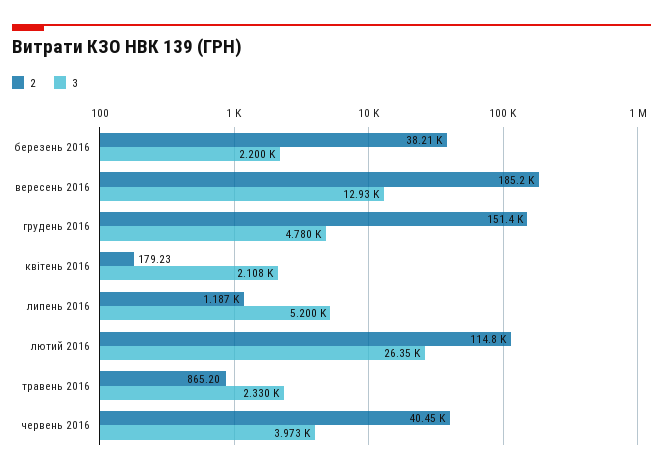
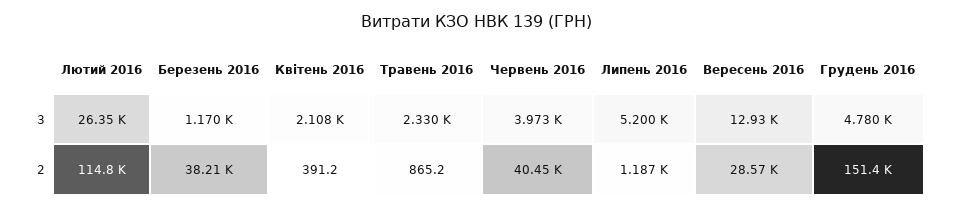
  {
    "2": {
      "березень 2016": 38210,
-     "вересень 2016": 185200,
+     "вересень 2016": 28570,
      "грудень 2016": 151400,
-     "квітень 2016": 179.23,
+     "квітень 2016": 391.2,
      "липень 2016": 1187,
      "лютий 2016": 114800,
      "травень 2016": 865.2,
      "червень 2016": 40450
    },
    "3": {
-     "березень 2016": 2200,
+     "березень 2016": 1170,
      "вересень 2016": 12930,
      "грудень 2016": 4780,
      "квітень 2016": 2108,
      "липень 2016": 5200,
      "лютий 2016": 26350,
      "травень 2016": 2330,
      "червень 2016": 3973
    }
  }

